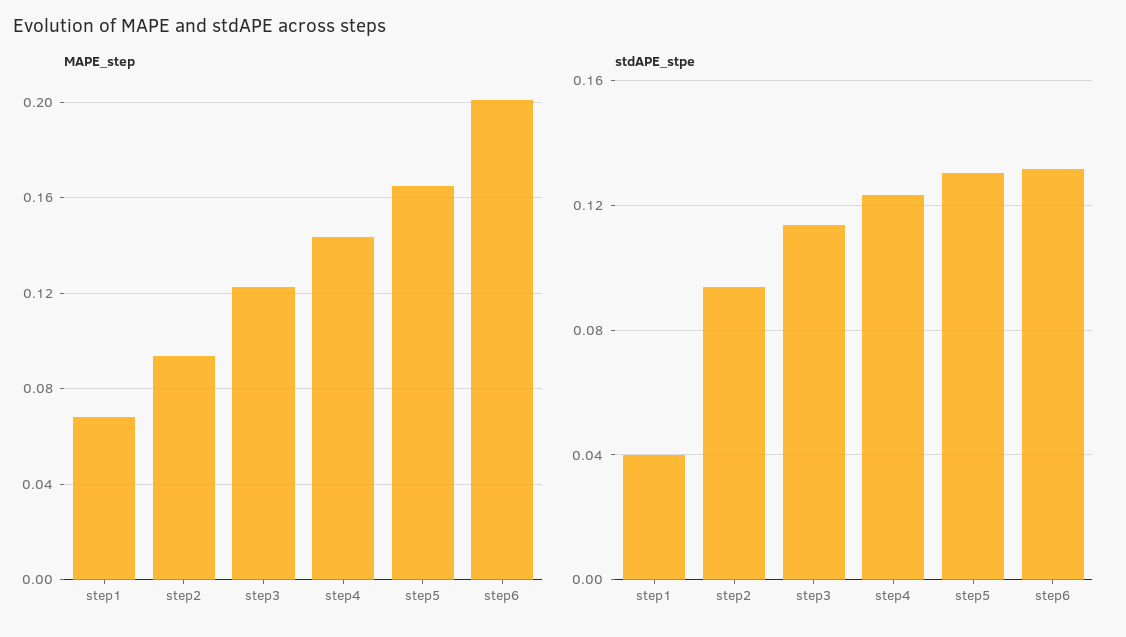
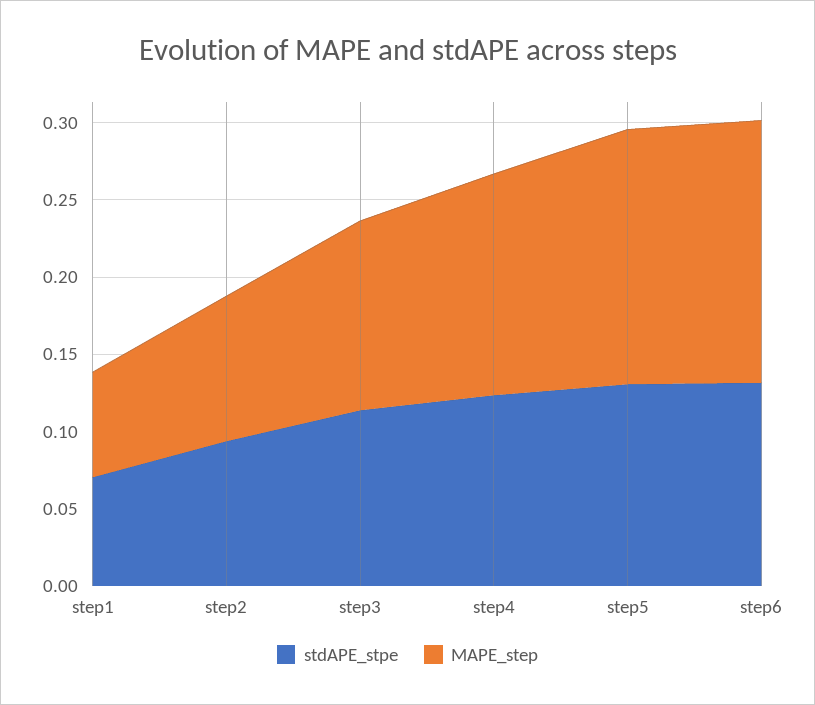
  {
    "MAPE_step": {
      "step1": 0.07,
      "step2": 0.095,
      "step3": 0.125,
      "step4": 0.145,
      "step5": 0.165,
-     "step6": 0.2
+     "step6": 0.17
    },
    "stdAPE_stpe": {
-     "step1": 0.04,
+     "step1": 0.07,
      "step2": 0.095,
      "step3": 0.115,
      "step4": 0.125,
      "step5": 0.13,
      "step6": 0.13
    }
  }

